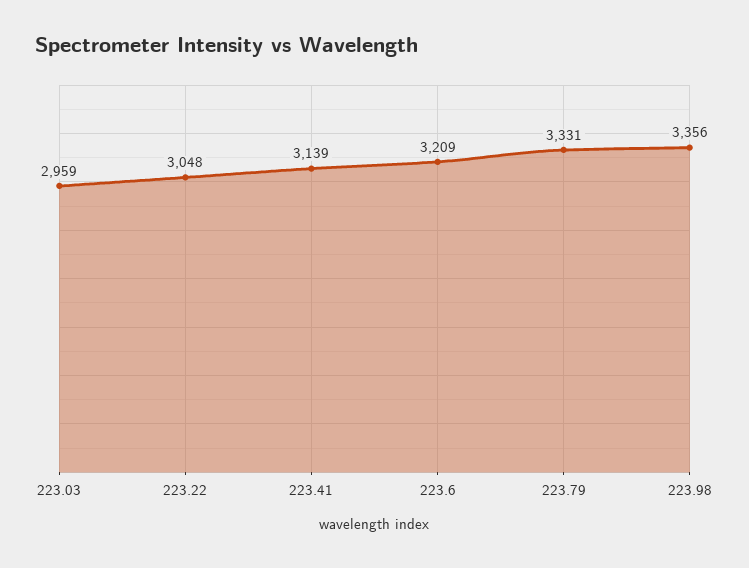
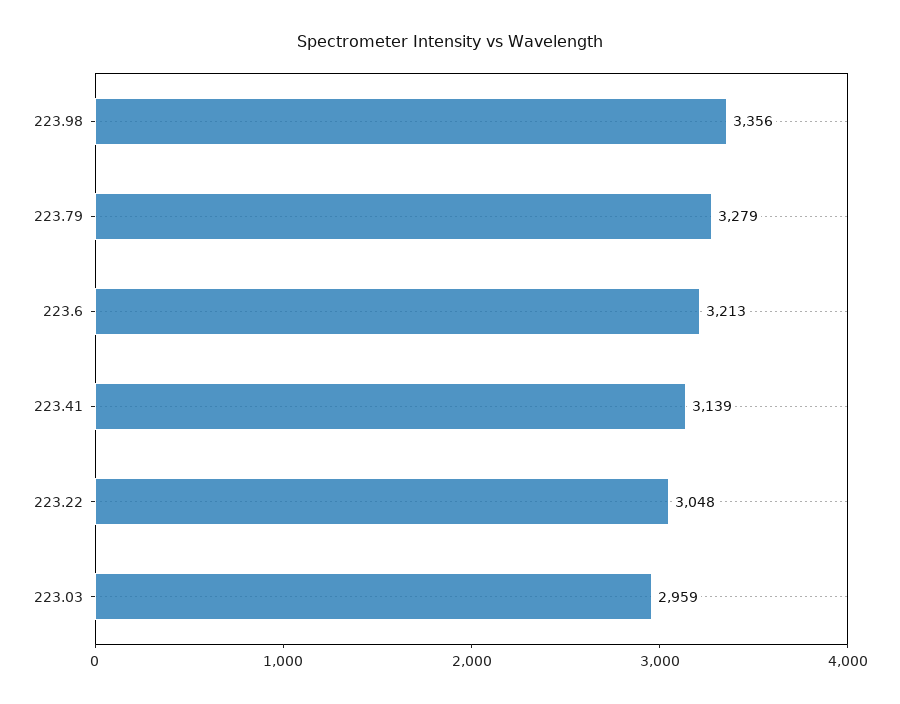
  {
    "223.03": 2959,
    "223.22": 3048,
    "223.41": 3139,
-   "223.6": 3209,
+   "223.6": 3213,
-   "223.79": 3331,
+   "223.79": 3279,
    "223.98": 3356
  }

